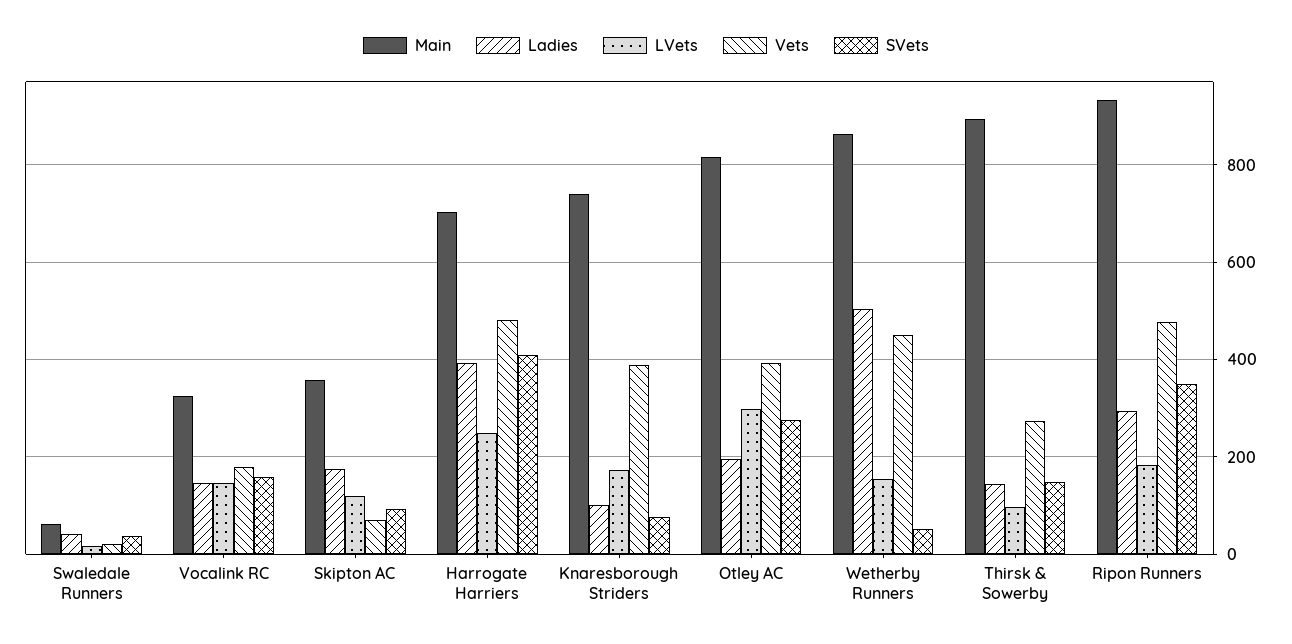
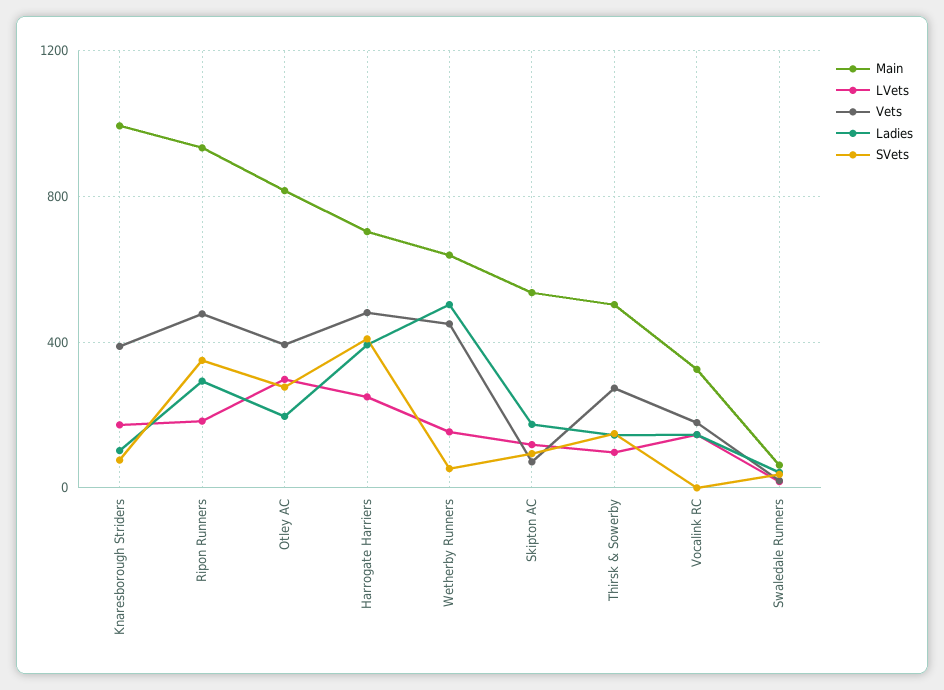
  {
    "Main": {
      "Swaledale Runners": 60,
      "Vocalink RC": 320,
-     "Skipton AC": 360,
+     "Skipton AC": 550,
      "Harrogate Harriers": 700,
-     "Knaresborough Striders": 740,
+     "Knaresborough Striders": 1000,
      "Otley AC": 820,
-     "Wetherby Runners": 860,
+     "Wetherby Runners": 650,
-     "Thirsk & Sowerby": 900,
+     "Thirsk & Sowerby": 500,
      "Ripon Runners": 940
    },
    "Ladies": {
      "Swaledale Runners": 40,
      "Vocalink RC": 140,
      "Skipton AC": 180,
      "Harrogate Harriers": 400,
      "Knaresborough Striders": 100,
      "Otley AC": 200,
      "Wetherby Runners": 500,
      "Thirsk & Sowerby": 140,
      "Ripon Runners": 300
    },
    "LVets": {
      "Swaledale Runners": 20,
      "Vocalink RC": 140,
      "Skipton AC": 120,
      "Harrogate Harriers": 240,
      "Knaresborough Striders": 180,
      "Otley AC": 300,
      "Wetherby Runners": 160,
      "Thirsk & Sowerby": 100,
      "Ripon Runners": 180
    },
    "Vets": {
      "Swaledale Runners": 20,
      "Vocalink RC": 180,
      "Skipton AC": 80,
      "Harrogate Harriers": 480,
      "Knaresborough Striders": 380,
      "Otley AC": 400,
      "Wetherby Runners": 460,
      "Thirsk & Sowerby": 280,
      "Ripon Runners": 480
    },
    "SVets": {
      "Swaledale Runners": 40,
-     "Vocalink RC": 160,
+     "Vocalink RC": 0,
      "Skipton AC": 100,
      "Harrogate Harriers": 400,
      "Knaresborough Striders": 80,
      "Otley AC": 280,
      "Wetherby Runners": 60,
      "Thirsk & Sowerby": 140,
      "Ripon Runners": 360
    }
  }

